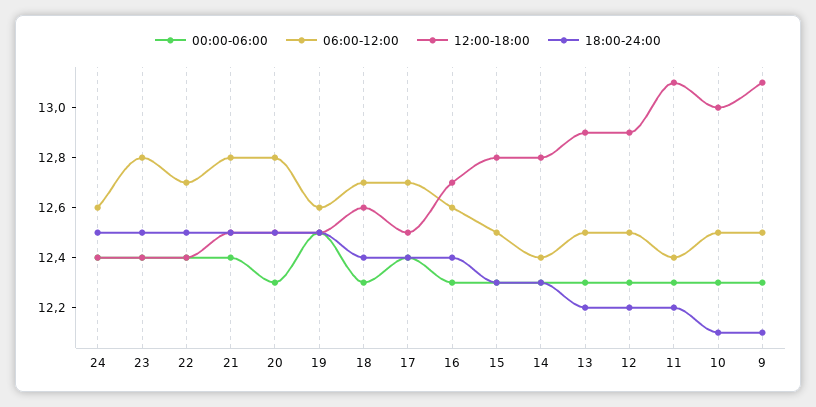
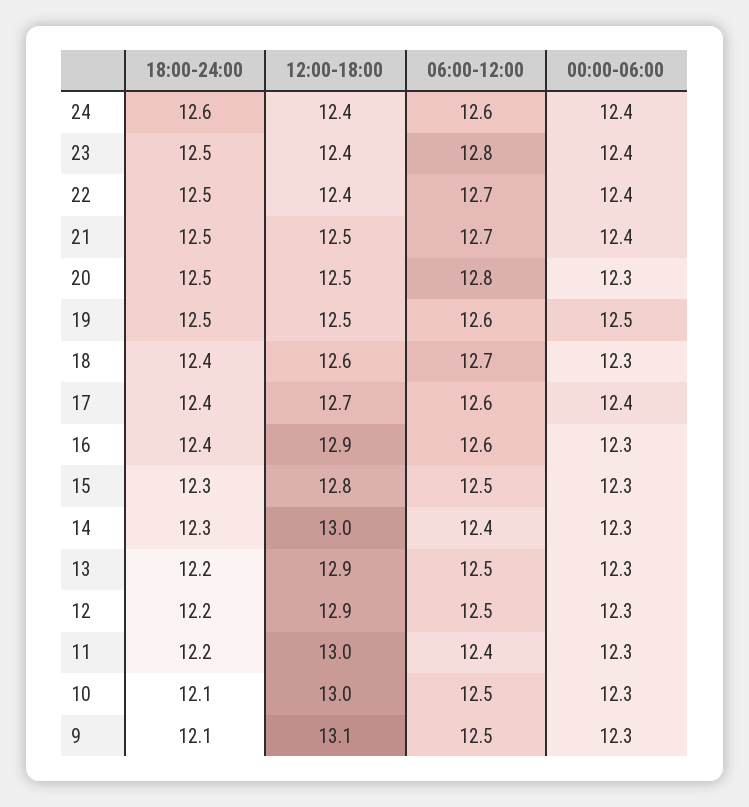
  {
    "00:00-06:00": {
      "24": 12.4,
      "23": 12.4,
      "22": 12.4,
      "21": 12.4,
      "20": 12.3,
      "19": 12.5,
      "18": 12.3,
      "17": 12.4,
      "16": 12.3,
      "15": 12.3,
      "14": 12.3,
      "13": 12.3,
      "12": 12.3,
      "11": 12.3,
      "10": 12.3,
      "9": 12.3
    },
    "06:00-12:00": {
      "24": 12.6,
      "23": 12.8,
      "22": 12.7,
-     "21": 12.8,
+     "21": 12.7,
      "20": 12.8,
      "19": 12.6,
      "18": 12.7,
-     "17": 12.7,
+     "17": 12.6,
      "16": 12.6,
      "15": 12.5,
      "14": 12.4,
      "13": 12.5,
      "12": 12.5,
      "11": 12.4,
      "10": 12.5,
      "9": 12.5
    },
    "12:00-18:00": {
      "24": 12.4,
      "23": 12.4,
      "22": 12.4,
      "21": 12.5,
      "20": 12.5,
      "19": 12.5,
      "18": 12.6,
-     "17": 12.5,
+     "17": 12.7,
-     "16": 12.7,
+     "16": 12.9,
      "15": 12.8,
-     "14": 12.8,
+     "14": 13,
      "13": 12.9,
      "12": 12.9,
-     "11": 13.1,
+     "11": 13,
      "10": 13,
      "9": 13.1
    },
    "18:00-24:00": {
-     "24": 12.5,
+     "24": 12.6,
      "23": 12.5,
      "22": 12.5,
      "21": 12.5,
      "20": 12.5,
      "19": 12.5,
      "18": 12.4,
      "17": 12.4,
      "16": 12.4,
      "15": 12.3,
      "14": 12.3,
      "13": 12.2,
      "12": 12.2,
      "11": 12.2,
      "10": 12.1,
      "9": 12.1
    }
  }

